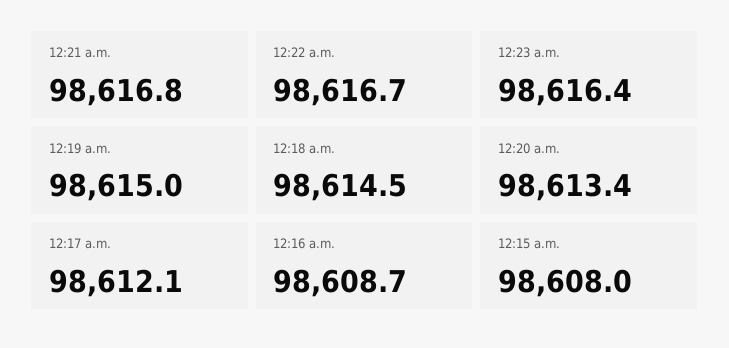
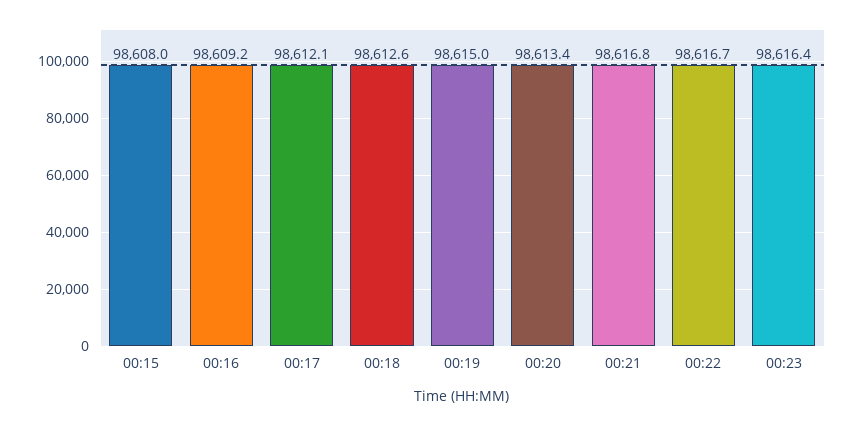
  {
    "12:21 a.m.": 98616.8,
    "12:22 a.m.": 98616.7,
    "12:23 a.m.": 98616.4,
    "12:19 a.m.": 98615,
-   "12:18 a.m.": 98614.5,
+   "12:18 a.m.": 98612.6,
    "12:20 a.m.": 98613.4,
    "12:17 a.m.": 98612.1,
-   "12:16 a.m.": 98608.7,
+   "12:16 a.m.": 98609.2,
    "12:15 a.m.": 98608
  }

